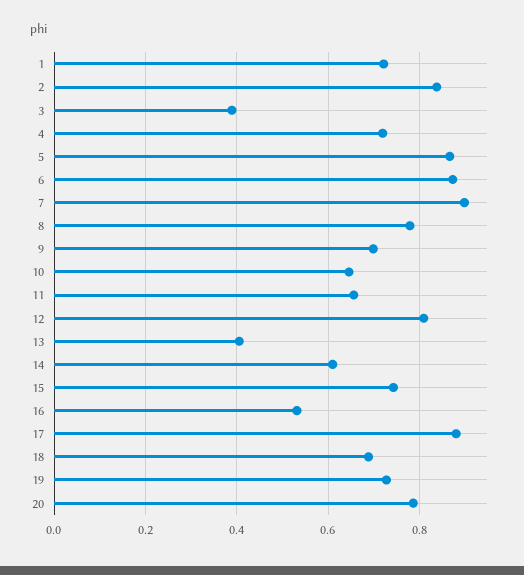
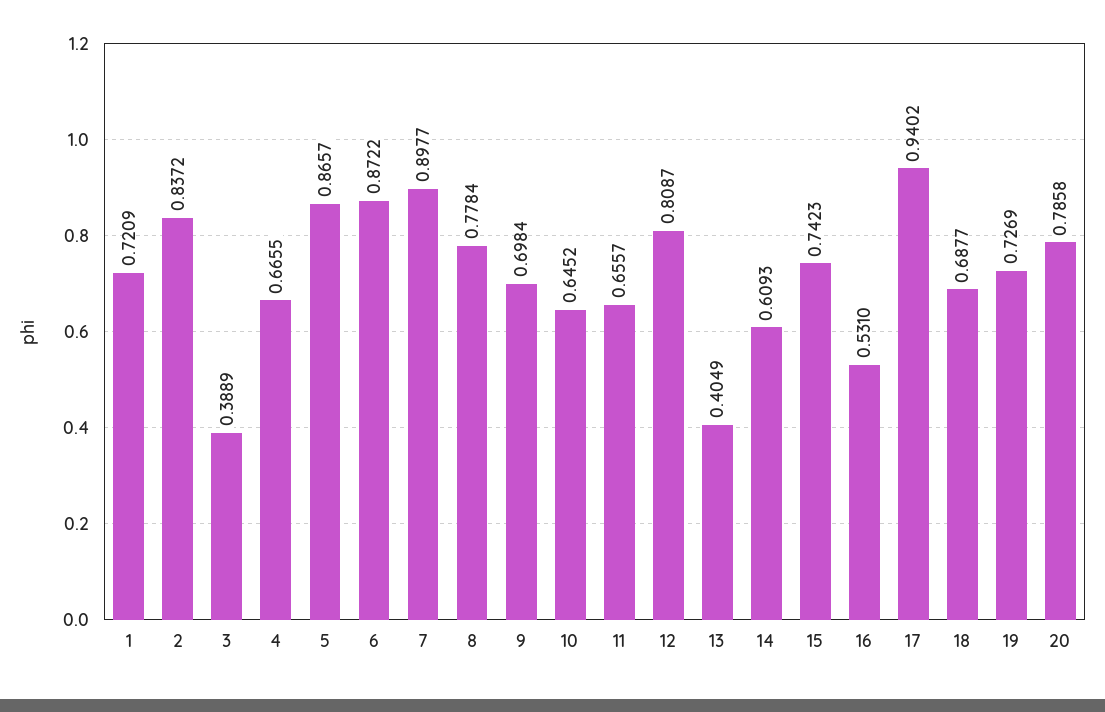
  {
    "1": 0.7209,
    "2": 0.8372,
    "3": 0.3889,
-   "4": 0.72,
+   "4": 0.6655,
    "5": 0.8657,
    "6": 0.8722,
    "7": 0.8977,
    "8": 0.7784,
    "9": 0.6984,
    "10": 0.6452,
    "11": 0.6557,
    "12": 0.8087,
    "13": 0.4049,
    "14": 0.6093,
    "15": 0.7423,
    "16": 0.531,
-   "17": 0.88,
+   "17": 0.9402,
    "18": 0.6877,
    "19": 0.7269,
    "20": 0.7858
  }

